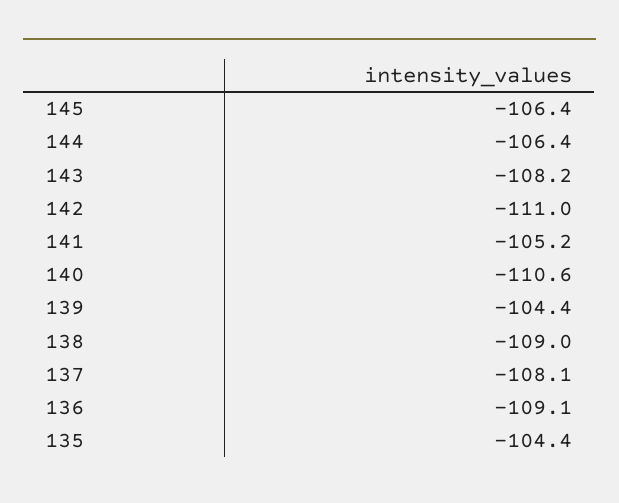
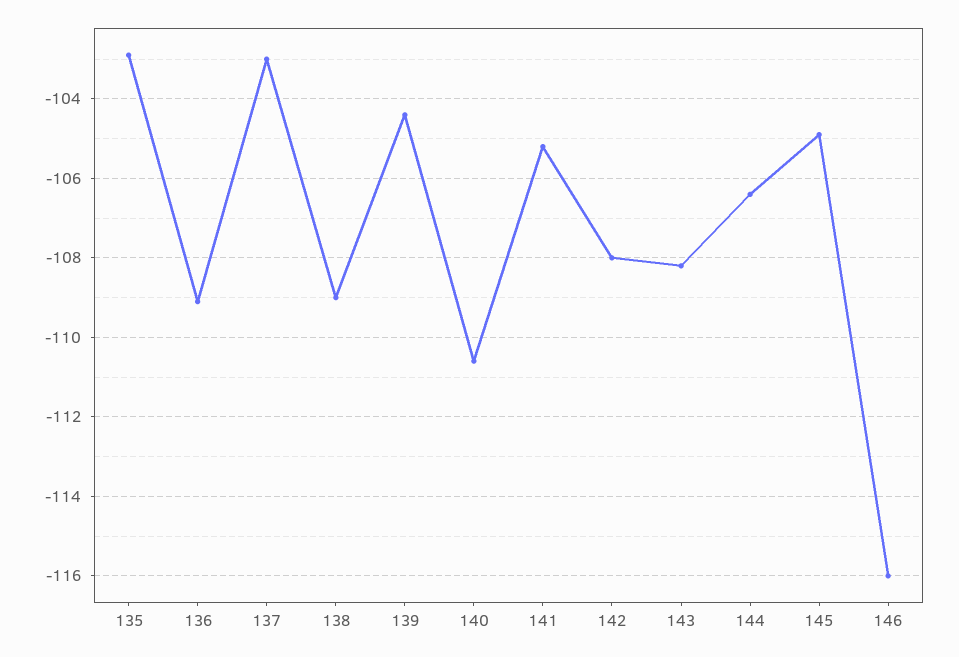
  {
-   "145": -106.4,
+   "145": -105,
    "144": -106.4,
    "143": -108.2,
-   "142": -111,
+   "142": -108,
    "141": -105.2,
    "140": -110.6,
    "139": -104.4,
    "138": -109,
-   "137": -108.1,
+   "137": -103,
    "136": -109.1,
-   "135": -104.4
+   "135": -103,
+   "146": -116
  }

